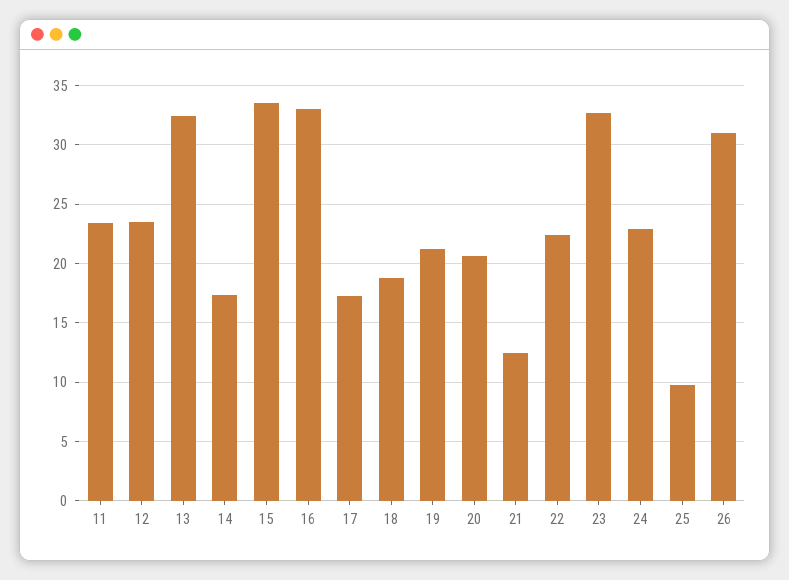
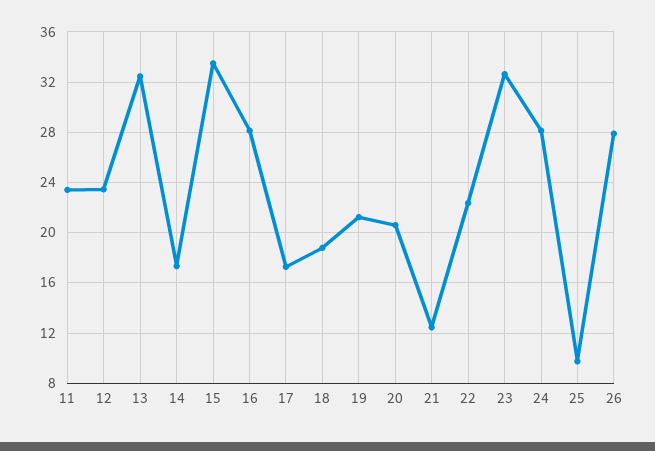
  {
    "11": 23.5,
    "12": 23.5,
    "13": 32.5,
    "14": 17.5,
    "15": 33.5,
-   "16": 33,
+   "16": 28,
    "17": 17.5,
    "18": 19,
    "19": 21,
    "20": 20.5,
    "21": 12.5,
    "22": 22.5,
    "23": 32.5,
-   "24": 23,
+   "24": 28,
    "25": 9.5,
-   "26": 31
+   "26": 28
  }

